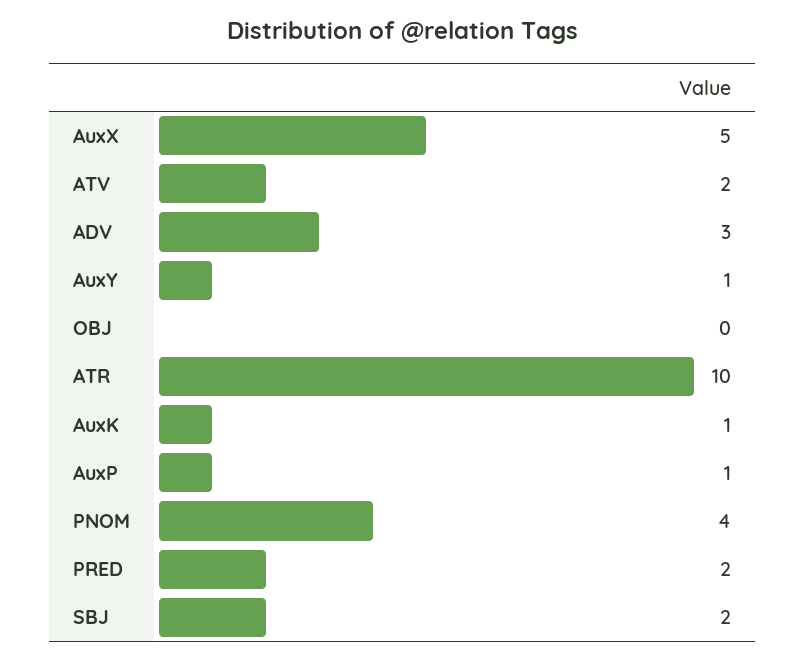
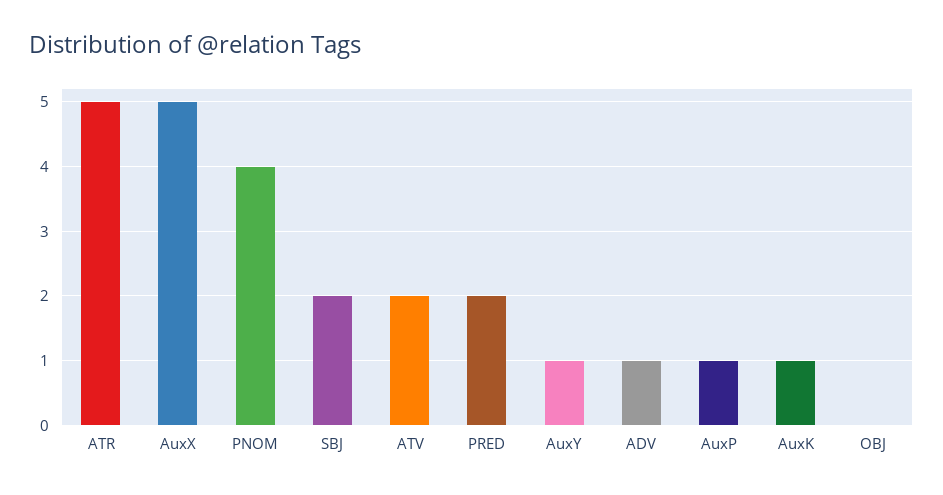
  {
    "AuxX": 5,
    "ATV": 2,
-   "ADV": 3,
+   "ADV": 1,
    "AuxY": 1,
    "OBJ": 0,
-   "ATR": 10,
+   "ATR": 5,
    "AuxK": 1,
    "AuxP": 1,
    "PNOM": 4,
    "PRED": 2,
    "SBJ": 2
  }

